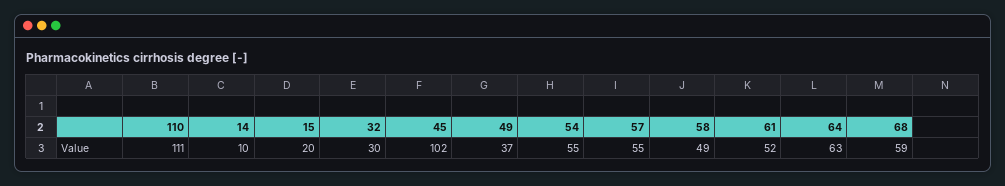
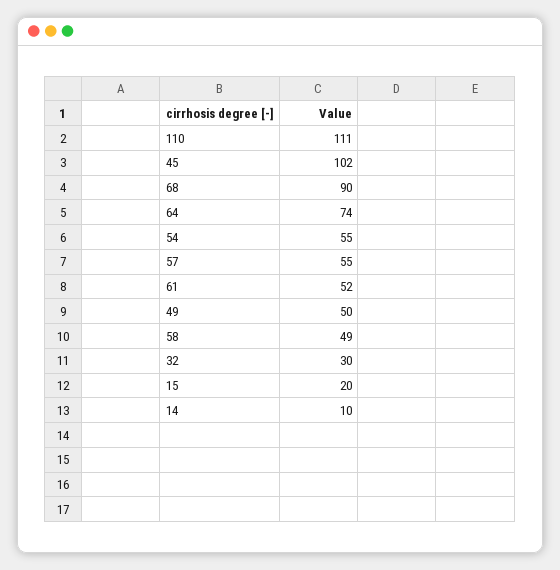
  {
    "110": 111,
    "14": 10,
    "15": 20,
    "32": 30,
    "45": 102,
-   "49": 37,
+   "49": 50,
    "54": 55,
    "57": 55,
    "58": 49,
    "61": 52,
-   "64": 63,
+   "64": 74,
-   "68": 59
+   "68": 90
  }

